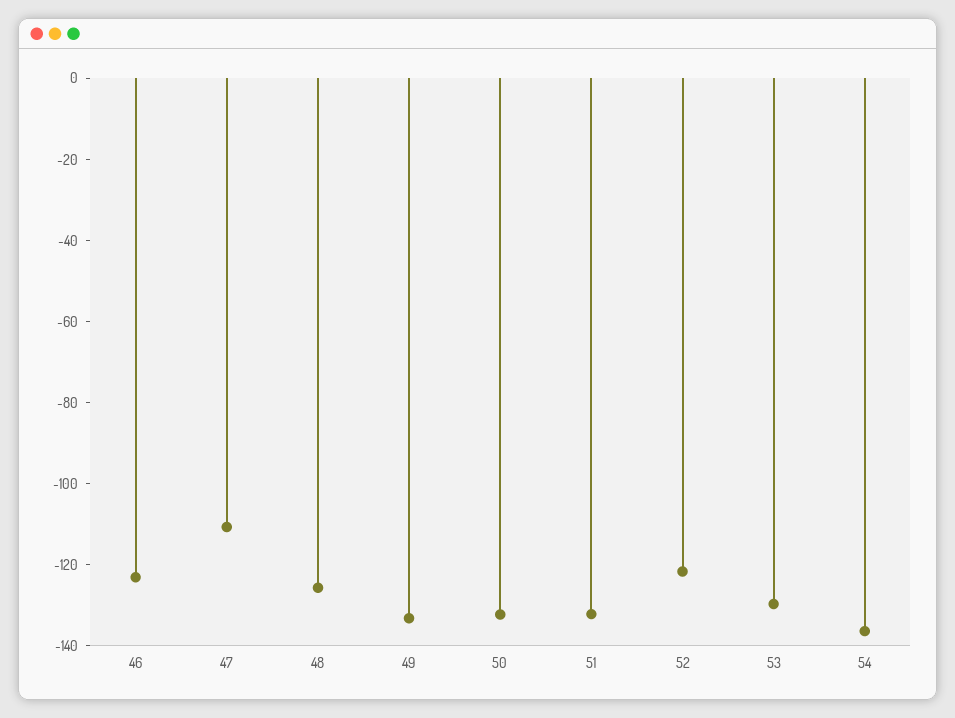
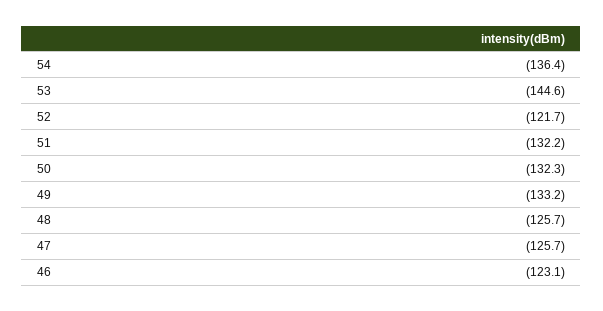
  {
    "46": -123.1,
-   "47": -110,
+   "47": -125.7,
    "48": -125.7,
    "49": -133.2,
    "50": -132.3,
    "51": -132.2,
    "52": -121.7,
-   "53": -130,
+   "53": -144.6,
    "54": -136.4
  }

